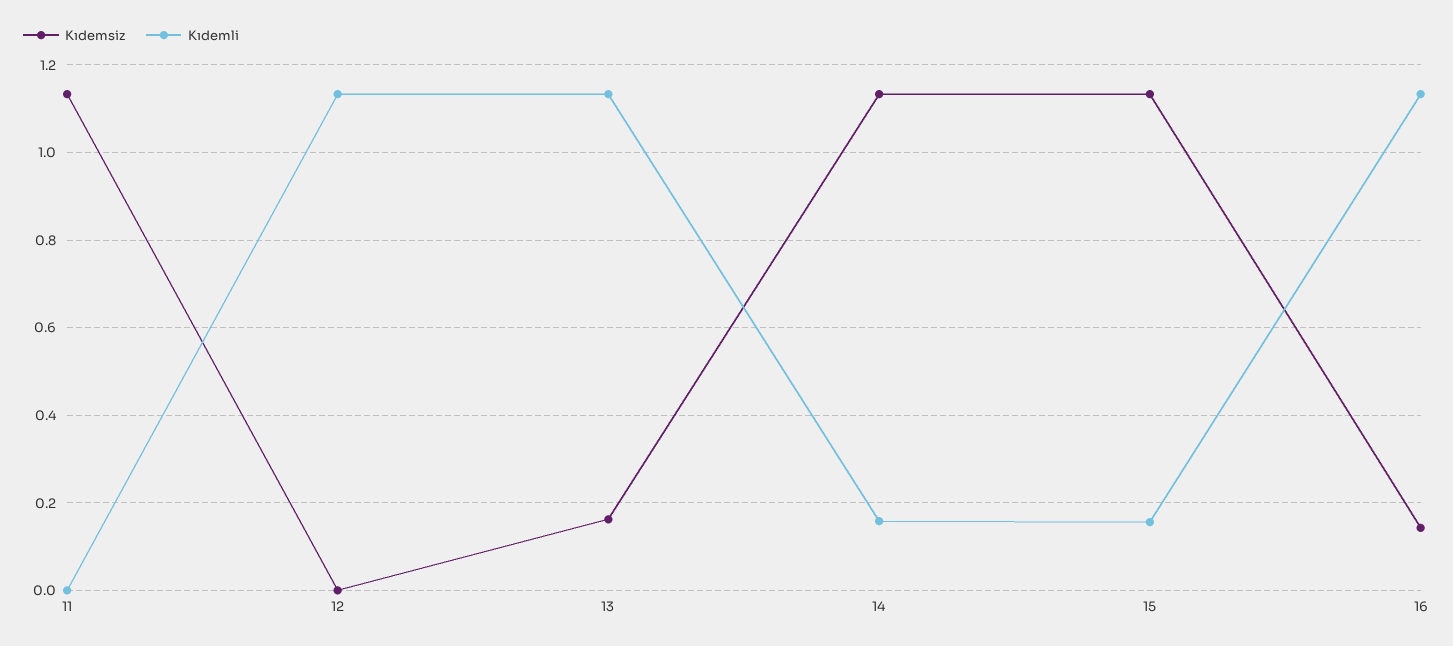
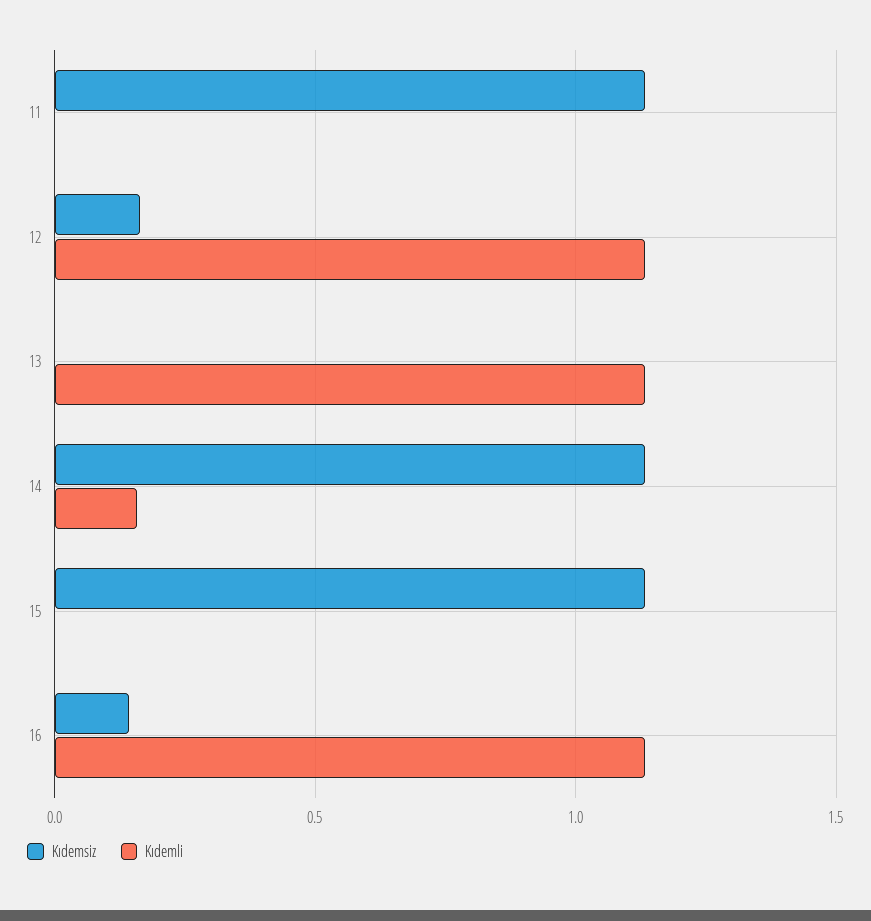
  {
    "Kıdemsiz": {
      "11": 1.14,
-     "12": 0,
+     "12": 0.15,
-     "13": 0.16,
+     "13": 0,
      "14": 1.14,
      "15": 1.14,
      "16": 0.14
    },
    "Kıdemli": {
      "11": 0,
      "12": 1.14,
      "13": 1.14,
      "14": 0.16,
-     "15": 0.16,
+     "15": 0,
      "16": 1.14
    }
  }

